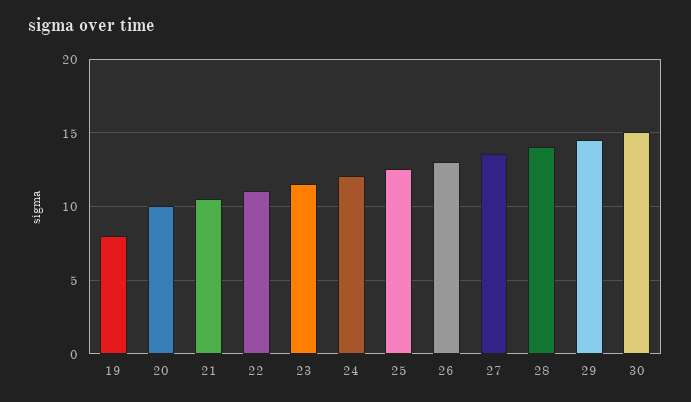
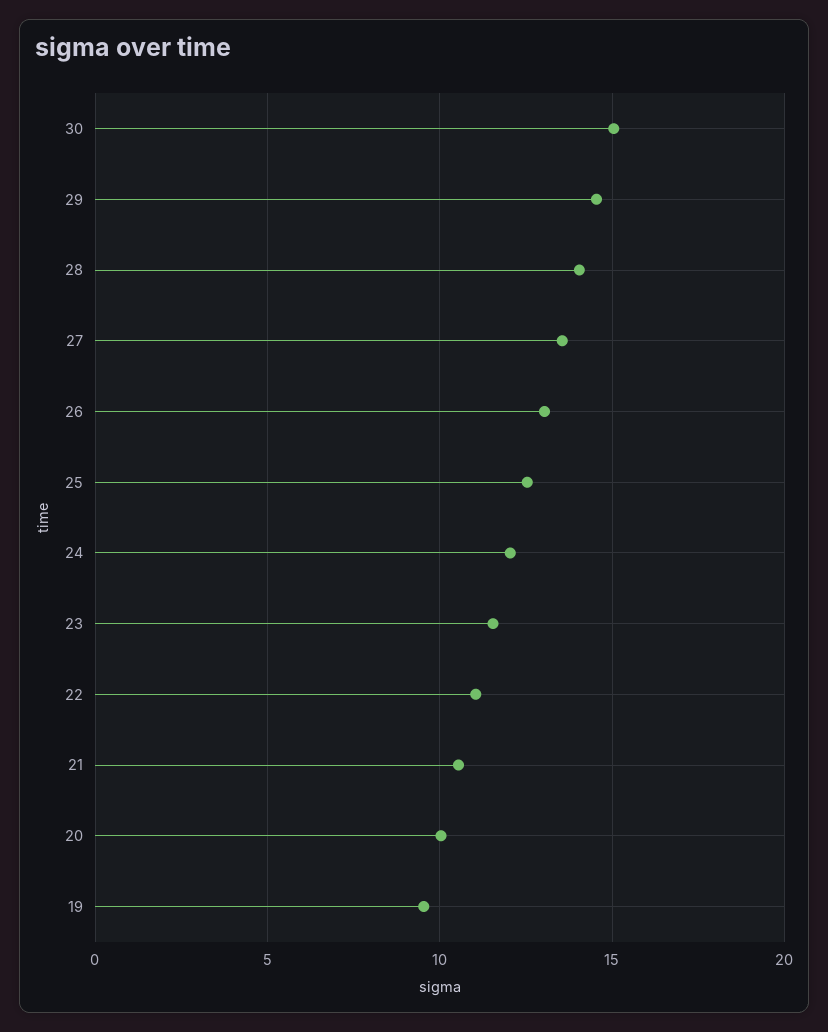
  {
-   "19": 8,
+   "19": 9.5,
    "20": 10,
    "21": 10.5,
    "22": 11,
    "23": 11.5,
    "24": 12,
    "25": 12.5,
    "26": 13,
    "27": 13.5,
    "28": 14,
    "29": 14.5,
    "30": 15
  }

